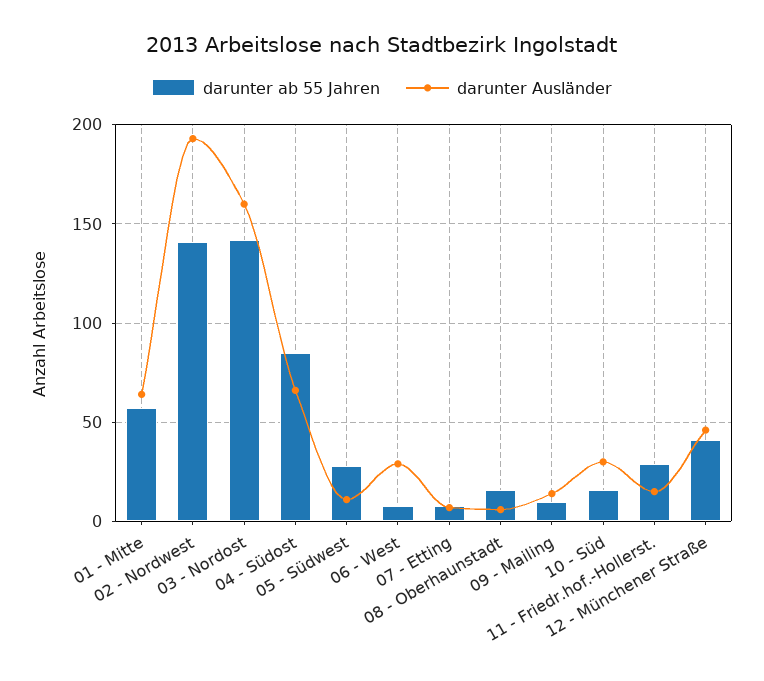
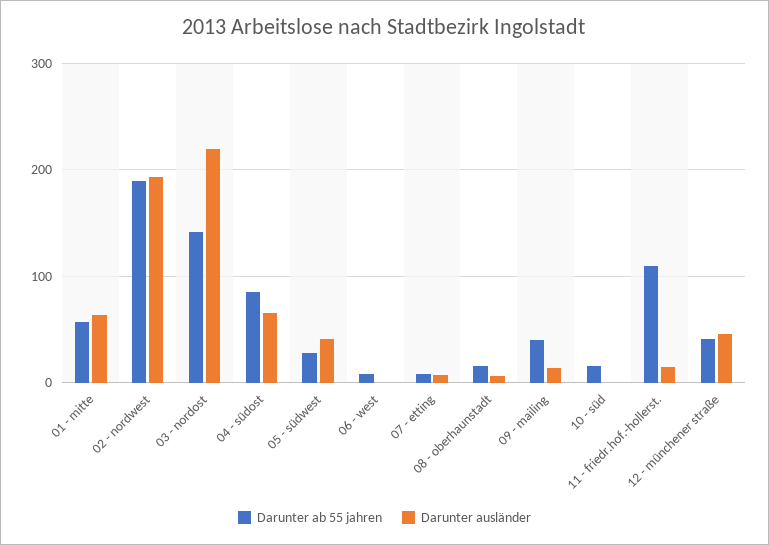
  {
    "darunter ab 55 Jahren": {
      "01 - Mitte": 55,
-     "02 - Nordwest": 140,
+     "02 - Nordwest": 190,
      "03 - Nordost": 140,
      "04 - Südost": 85,
      "05 - Südwest": 30,
      "06 - West": 10,
      "07 - Etting": 10,
      "08 - Oberhaunstadt": 15,
-     "09 - Mailing": 10,
+     "09 - Mailing": 40,
      "10 - Süd": 15,
-     "11 - Friedr.hof.-Hollerst.": 30,
+     "11 - Friedr.hof.-Hollerst.": 110,
      "12 - Münchener Straße": 40
    },
    "darunter Ausländer": {
      "01 - Mitte": 65,
      "02 - Nordwest": 195,
-     "03 - Nordost": 160,
+     "03 - Nordost": 220,
      "04 - Südost": 65,
-     "05 - Südwest": 10,
+     "05 - Südwest": 40,
-     "06 - West": 30,
+     "06 - West": 0,
      "07 - Etting": 5,
      "08 - Oberhaunstadt": 5,
      "09 - Mailing": 15,
-     "10 - Süd": 30,
+     "10 - Süd": 0,
      "11 - Friedr.hof.-Hollerst.": 15,
      "12 - Münchener Straße": 45
    }
  }

